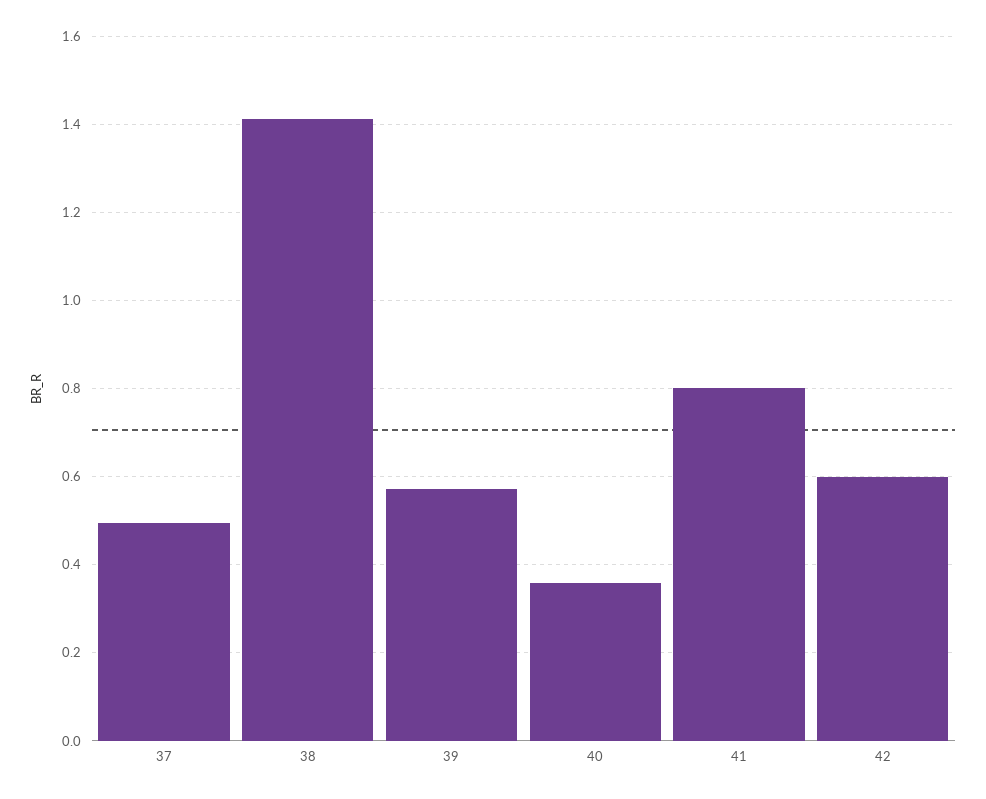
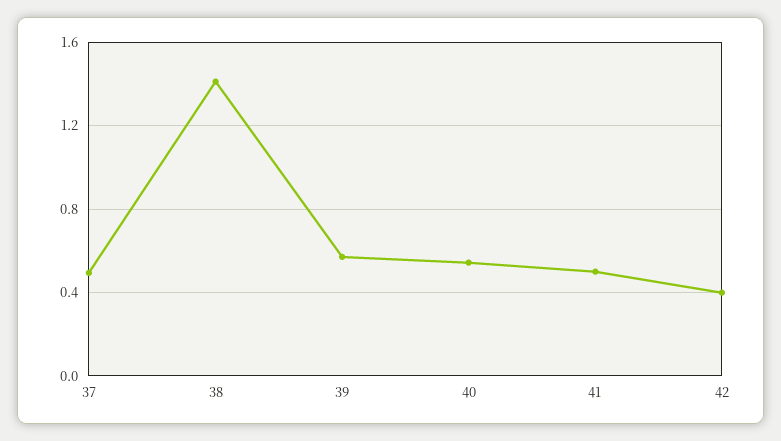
  {
    "37": 0.5,
    "38": 1.42,
    "39": 0.58,
-   "40": 0.36,
+   "40": 0.55,
-   "41": 0.8,
+   "41": 0.5,
-   "42": 0.6
+   "42": 0.4
  }

